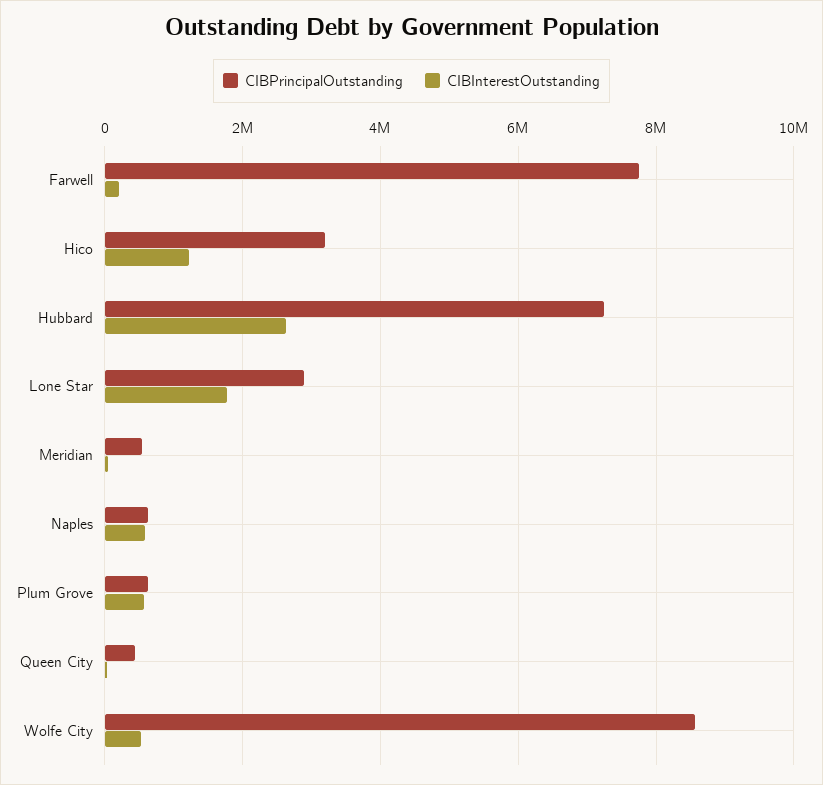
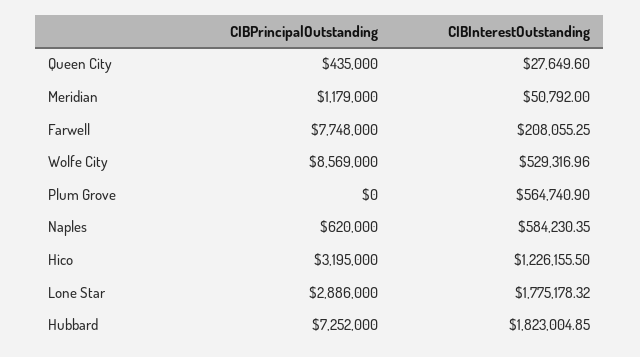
  {
    "CIBPrincipalOutstanding": {
      "Farwell": 7748000,
      "Hico": 3195000,
      "Hubbard": 7252000,
      "Lone Star": 2886000,
-     "Meridian": 600000,
+     "Meridian": 1179000,
      "Naples": 620000,
-     "Plum Grove": 600000,
+     "Plum Grove": 0,
      "Queen City": 435000,
      "Wolfe City": 8569000
    },
    "CIBInterestOutstanding": {
      "Farwell": 208055.25,
      "Hico": 1226155.5,
-     "Hubbard": 2600000,
+     "Hubbard": 1823004.85,
      "Lone Star": 1775178.32,
      "Meridian": 50792,
      "Naples": 584230.35,
      "Plum Grove": 564740.9,
      "Queen City": 27649.6,
      "Wolfe City": 529316.96
    }
  }

